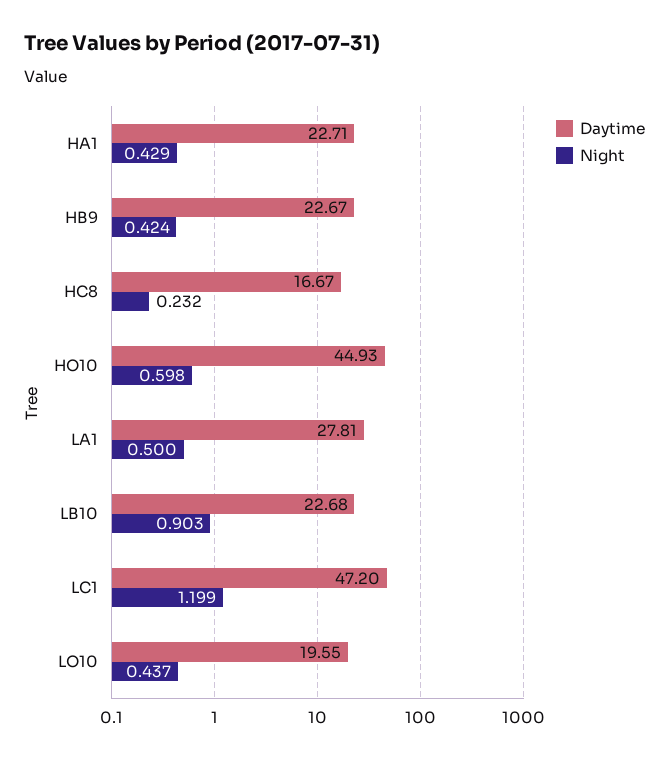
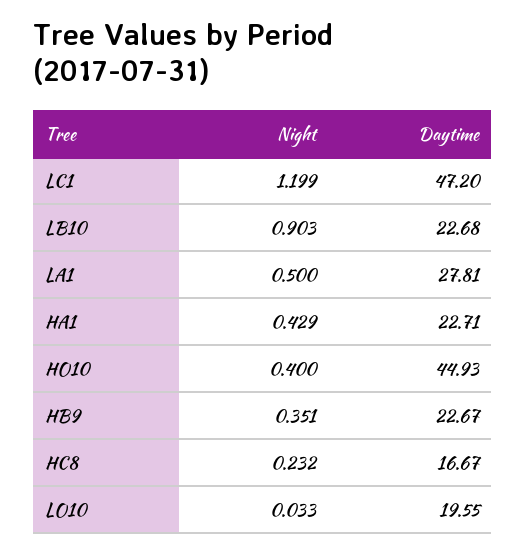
  {
    "Daytime": {
      "HA1": 22.71,
      "HB9": 22.67,
      "HC8": 16.67,
      "HO10": 44.93,
      "LA1": 27.81,
      "LB10": 22.68,
      "LC1": 47.2,
      "LO10": 19.55
    },
    "Night": {
      "HA1": 0.429,
-     "HB9": 0.424,
+     "HB9": 0.351,
      "HC8": 0.232,
-     "HO10": 0.598,
+     "HO10": 0.4,
      "LA1": 0.5,
      "LB10": 0.903,
      "LC1": 1.199,
-     "LO10": 0.437
+     "LO10": 0.033
    }
  }

